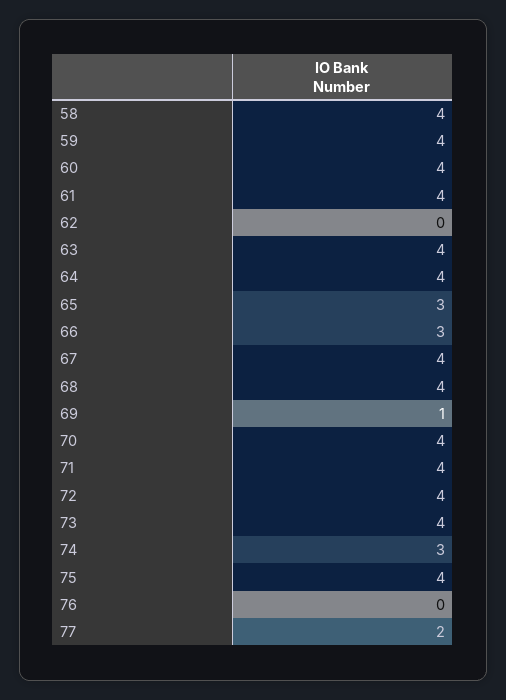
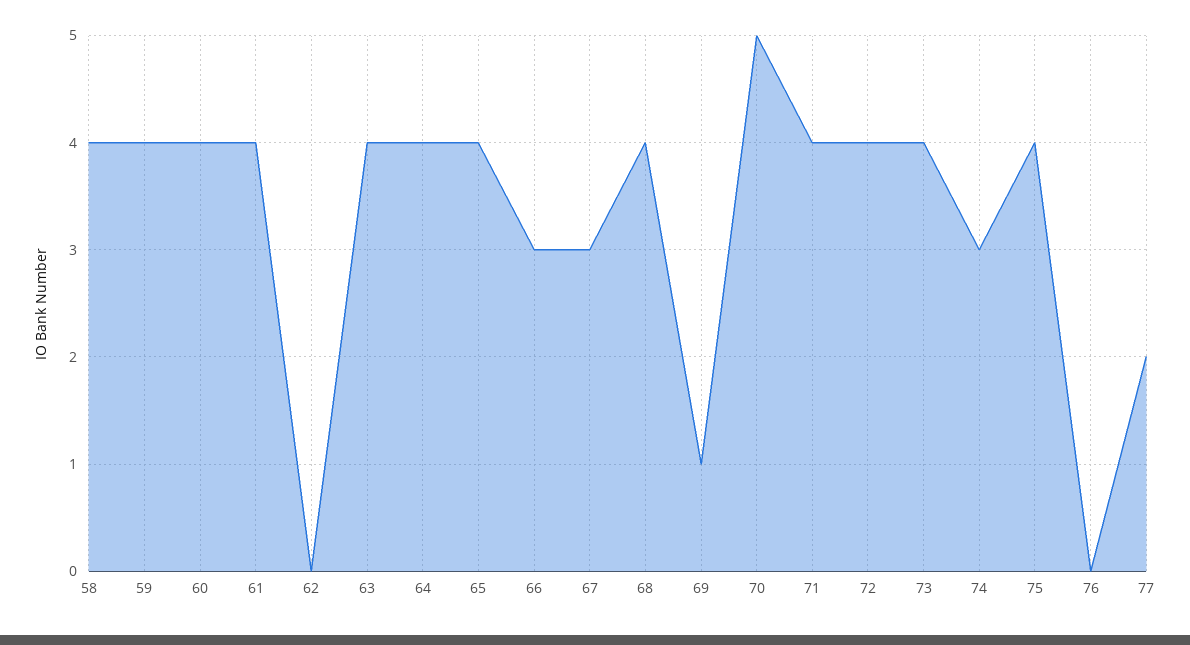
  {
    "58": 4,
    "59": 4,
    "60": 4,
    "61": 4,
    "62": 0,
    "63": 4,
    "64": 4,
-   "65": 3,
+   "65": 4,
    "66": 3,
-   "67": 4,
+   "67": 3,
    "68": 4,
    "69": 1,
-   "70": 4,
+   "70": 5,
    "71": 4,
    "72": 4,
    "73": 4,
    "74": 3,
    "75": 4,
    "76": 0,
    "77": 2
  }

